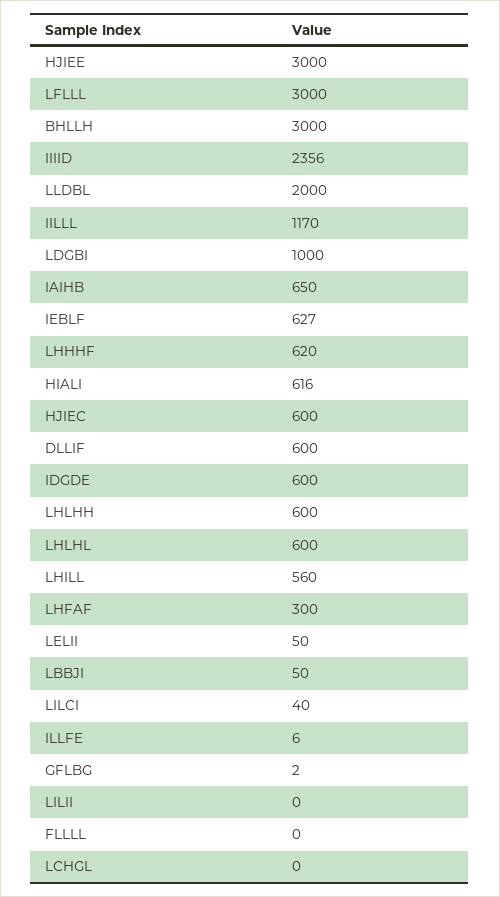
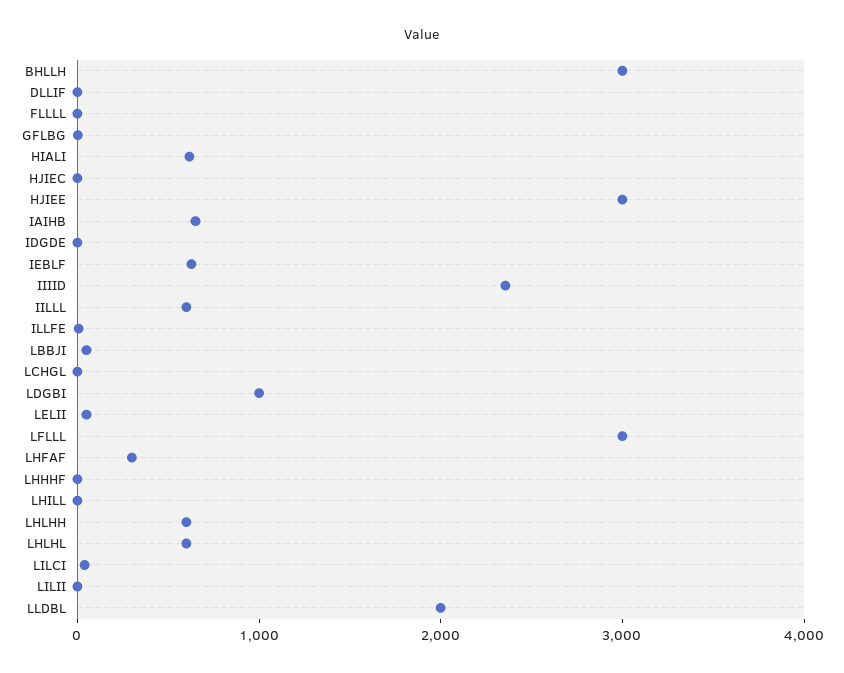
  {
    "HJIEE": 3000,
    "LFLLL": 3000,
    "BHLLH": 3000,
    "IIIID": 2356,
    "LLDBL": 2000,
-   "IILLL": 1170,
+   "IILLL": 600,
    "LDGBI": 1000,
    "IAIHB": 650,
    "IEBLF": 627,
-   "LHHHF": 620,
+   "LHHHF": 0,
    "HIALI": 616,
-   "HJIEC": 600,
+   "HJIEC": 0,
-   "DLLIF": 600,
+   "DLLIF": 0,
-   "IDGDE": 600,
+   "IDGDE": 0,
    "LHLHH": 600,
    "LHLHL": 600,
-   "LHILL": 560,
+   "LHILL": 0,
    "LHFAF": 300,
    "LELII": 50,
    "LBBJI": 50,
    "LILCI": 40,
    "ILLFE": 6,
    "GFLBG": 2,
    "LILII": 0,
    "FLLLL": 0,
    "LCHGL": 0
  }

